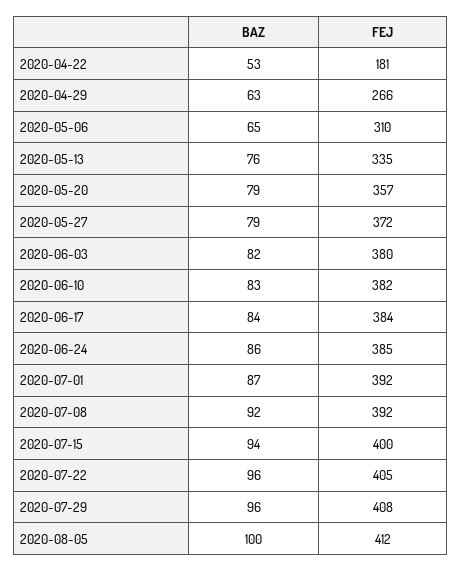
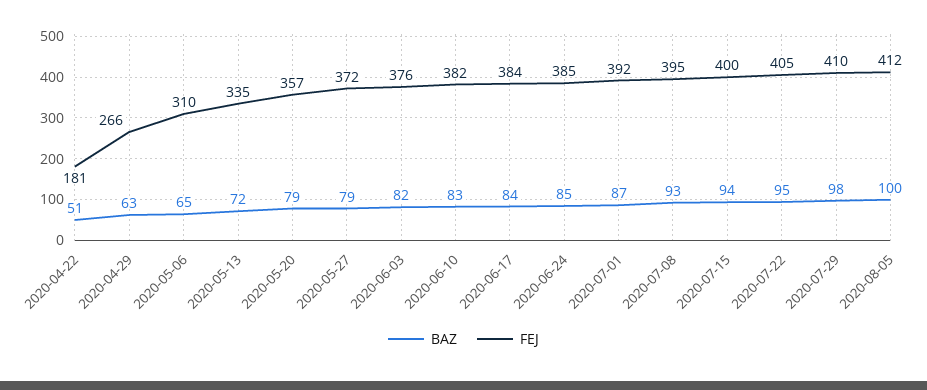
  {
    "BAZ": {
-     "2020-04-22": 53,
+     "2020-04-22": 51,
      "2020-04-29": 63,
      "2020-05-06": 65,
-     "2020-05-13": 76,
+     "2020-05-13": 72,
      "2020-05-20": 79,
      "2020-05-27": 79,
      "2020-06-03": 82,
      "2020-06-10": 83,
      "2020-06-17": 84,
-     "2020-06-24": 86,
+     "2020-06-24": 85,
      "2020-07-01": 87,
-     "2020-07-08": 92,
+     "2020-07-08": 93,
      "2020-07-15": 94,
-     "2020-07-22": 96,
+     "2020-07-22": 95,
-     "2020-07-29": 96,
+     "2020-07-29": 98,
      "2020-08-05": 100
    },
    "FEJ": {
      "2020-04-22": 181,
      "2020-04-29": 266,
      "2020-05-06": 310,
      "2020-05-13": 335,
      "2020-05-20": 357,
      "2020-05-27": 372,
-     "2020-06-03": 380,
+     "2020-06-03": 376,
      "2020-06-10": 382,
      "2020-06-17": 384,
      "2020-06-24": 385,
      "2020-07-01": 392,
-     "2020-07-08": 392,
+     "2020-07-08": 395,
      "2020-07-15": 400,
      "2020-07-22": 405,
-     "2020-07-29": 408,
+     "2020-07-29": 410,
      "2020-08-05": 412
    }
  }

